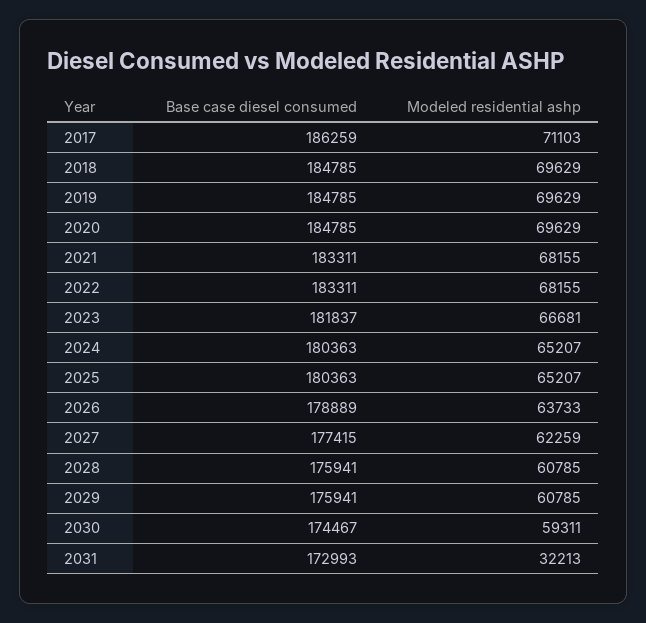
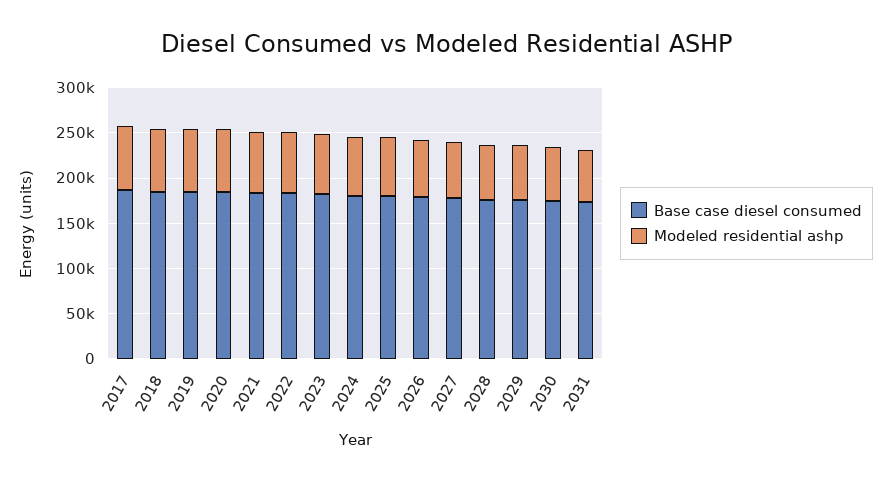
  {
    "Base case diesel consumed": {
      "2017": 186259,
      "2018": 184785,
      "2019": 184785,
      "2020": 184785,
      "2021": 183311,
      "2022": 183311,
      "2023": 181837,
      "2024": 180363,
      "2025": 180363,
      "2026": 178889,
      "2027": 177415,
      "2028": 175941,
      "2029": 175941,
      "2030": 174467,
      "2031": 172993
    },
    "Modeled residential ashp": {
      "2017": 71103,
      "2018": 69629,
      "2019": 69629,
      "2020": 69629,
      "2021": 68155,
      "2022": 68155,
      "2023": 66681,
      "2024": 65207,
      "2025": 65207,
      "2026": 63733,
      "2027": 62259,
      "2028": 60785,
      "2029": 60785,
      "2030": 59311,
-     "2031": 32213
+     "2031": 60000
    }
  }

